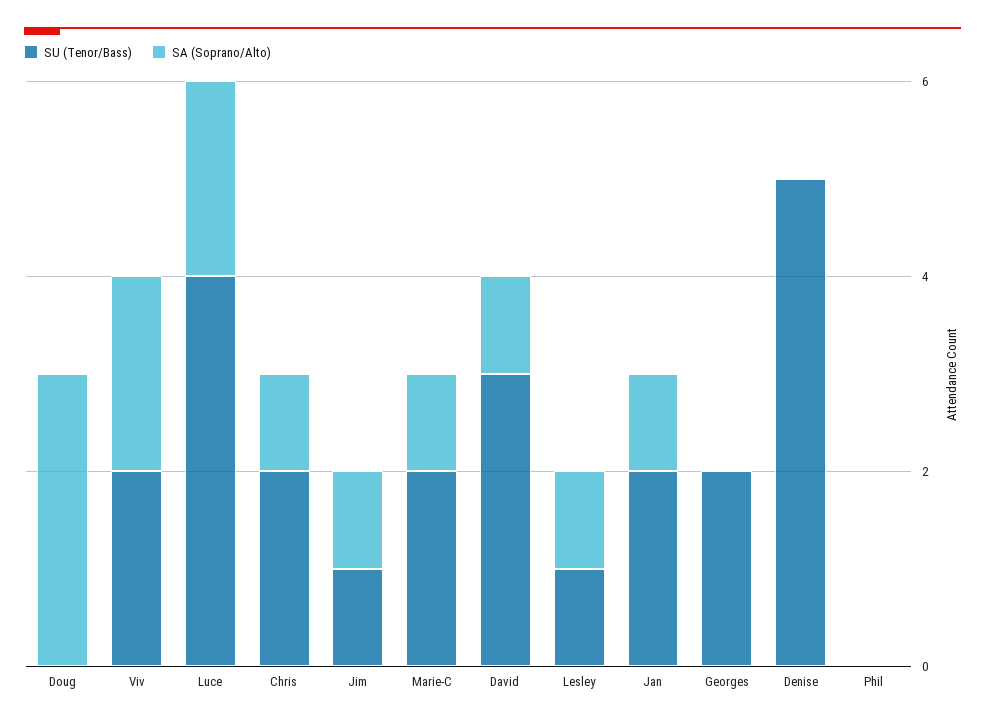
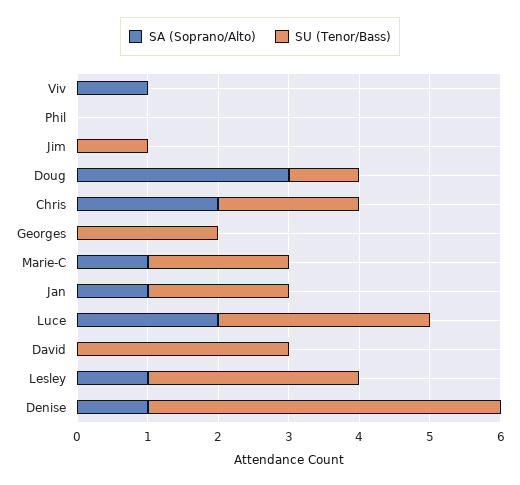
  {
    "SU (Tenor/Bass)": {
-     "Doug": 0,
+     "Doug": 1,
-     "Viv": 2,
+     "Viv": 0,
-     "Luce": 4,
+     "Luce": 3,
      "Chris": 2,
      "Jim": 1,
      "Marie-C": 2,
      "David": 3,
-     "Lesley": 1,
+     "Lesley": 3,
      "Jan": 2,
      "Georges": 2,
      "Denise": 5,
      "Phil": 0
    },
    "SA (Soprano/Alto)": {
      "Doug": 3,
-     "Viv": 2,
+     "Viv": 1,
      "Luce": 2,
-     "Chris": 1,
+     "Chris": 2,
-     "Jim": 1,
+     "Jim": 0,
      "Marie-C": 1,
-     "David": 1,
+     "David": 0,
      "Lesley": 1,
      "Jan": 1,
      "Georges": 0,
-     "Denise": 0,
+     "Denise": 1,
      "Phil": 0
    }
  }

